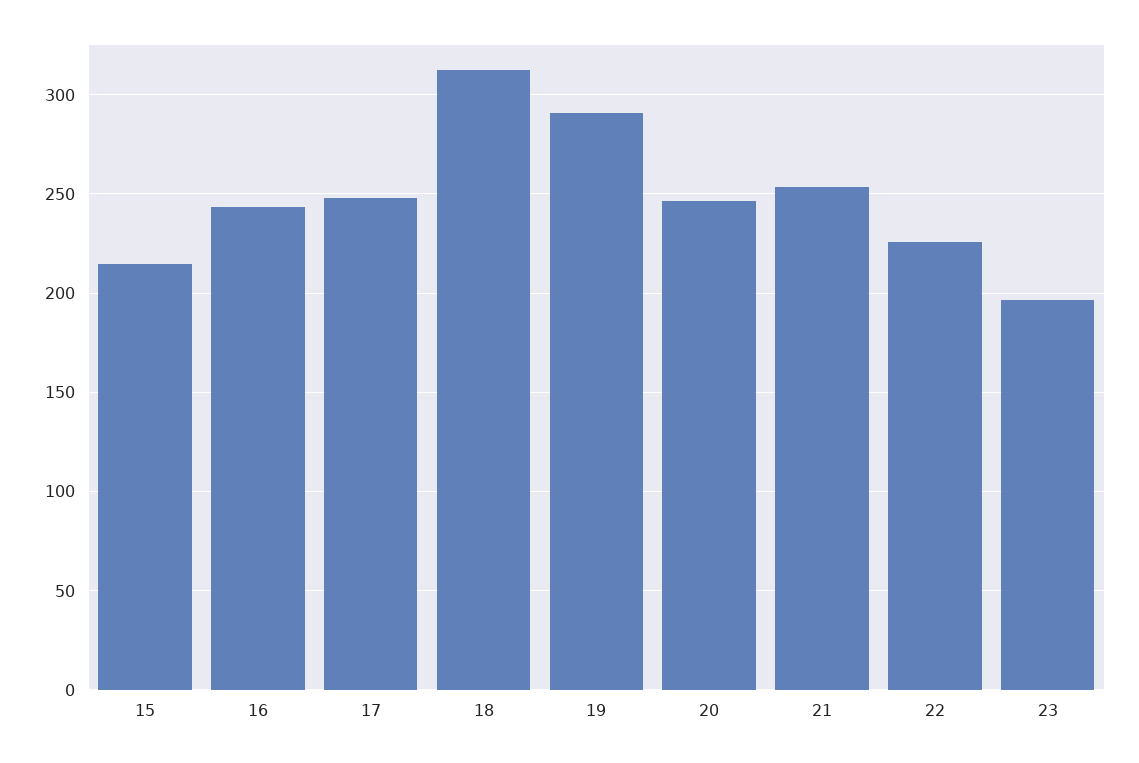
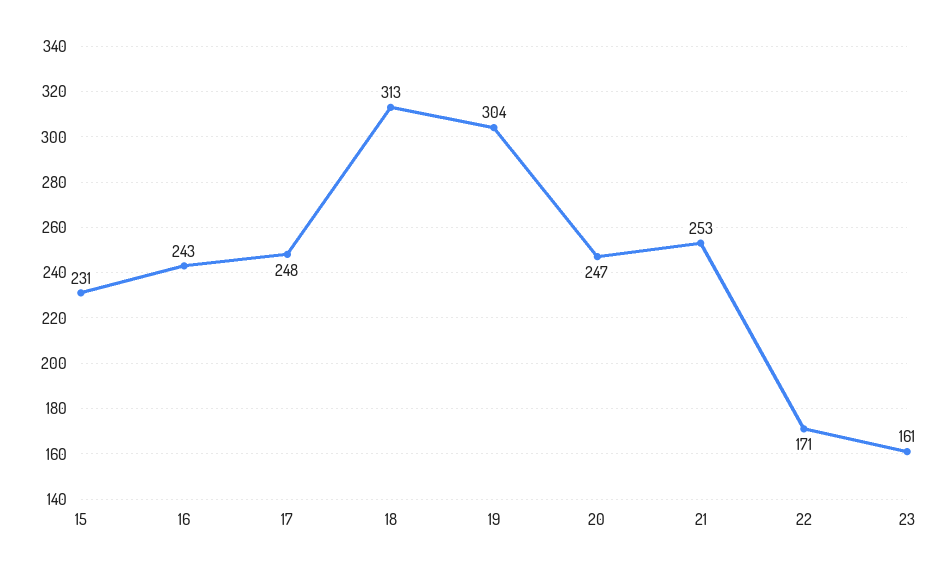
  {
-   "15": 215,
+   "15": 231,
    "16": 243,
    "17": 248,
    "18": 313,
-   "19": 290,
+   "19": 304,
    "20": 247,
    "21": 253,
-   "22": 225,
+   "22": 171,
-   "23": 195
+   "23": 161
  }

